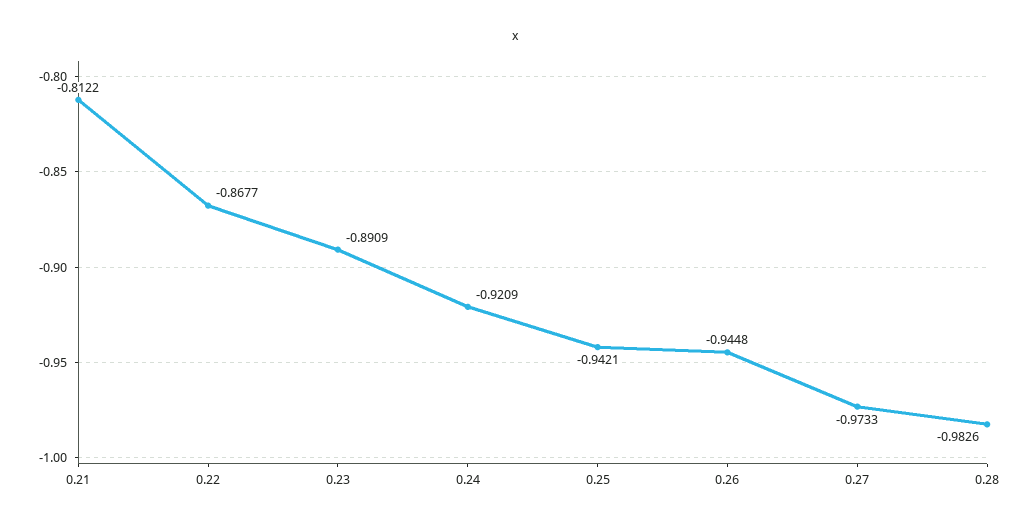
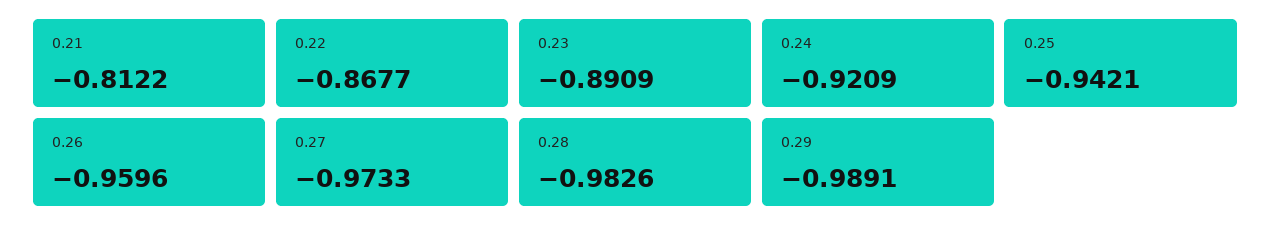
  {
    "0.21": -0.8122,
    "0.22": -0.8677,
    "0.23": -0.8909,
    "0.24": -0.9209,
    "0.25": -0.9421,
-   "0.26": -0.9448,
+   "0.26": -0.9596,
    "0.27": -0.9733,
-   "0.28": -0.9826
+   "0.28": -0.9826,
+   "0.29": -0.9891
  }

